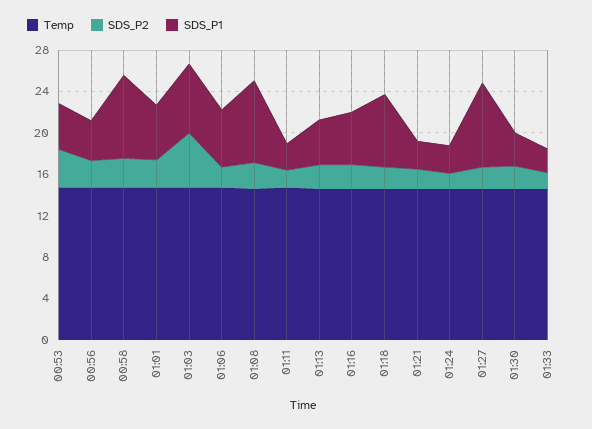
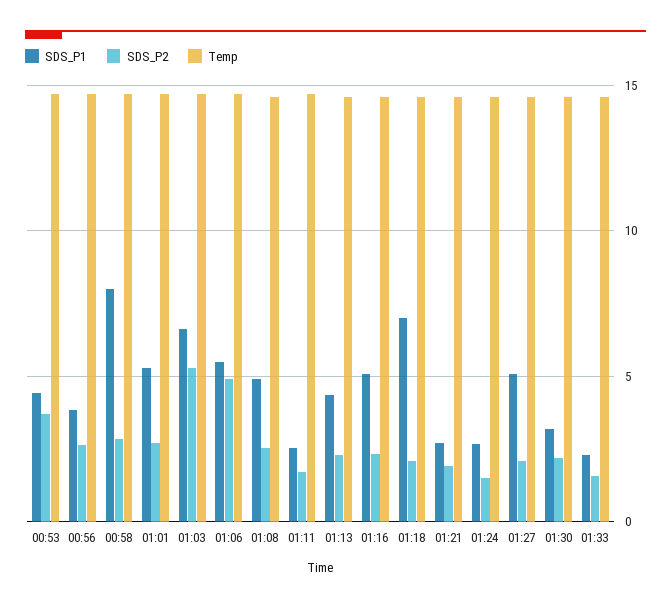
  {
    "Temp": {
      "00:53": 14.5,
      "00:56": 14.5,
      "00:58": 14.5,
      "01:01": 14.5,
      "01:03": 14.5,
      "01:06": 14.5,
      "01:08": 14.5,
      "01:11": 14.5,
      "01:13": 14.5,
      "01:16": 14.5,
      "01:18": 14.5,
      "01:21": 14.5,
      "01:24": 14.5,
      "01:27": 14.5,
      "01:30": 14.5,
      "01:33": 14.5
    },
    "SDS_P2": {
      "00:53": 3.5,
      "00:56": 2.5,
      "00:58": 3,
      "01:01": 2.5,
      "01:03": 5.5,
-     "01:06": 2,
+     "01:06": 5,
      "01:08": 2.5,
      "01:11": 1.5,
      "01:13": 2.5,
      "01:16": 2.5,
      "01:18": 2,
      "01:21": 2,
      "01:24": 1.5,
      "01:27": 2,
      "01:30": 2,
      "01:33": 1.5
    },
    "SDS_P1": {
      "00:53": 4.5,
      "00:56": 4,
      "00:58": 8,
      "01:01": 5.5,
      "01:03": 6.5,
      "01:06": 5.5,
-     "01:08": 8,
+     "01:08": 5,
      "01:11": 2.5,
      "01:13": 4.5,
      "01:16": 5,
      "01:18": 7,
      "01:21": 2.5,
      "01:24": 2.5,
-     "01:27": 8,
+     "01:27": 5,
      "01:30": 3,
      "01:33": 2.5
    }
  }

